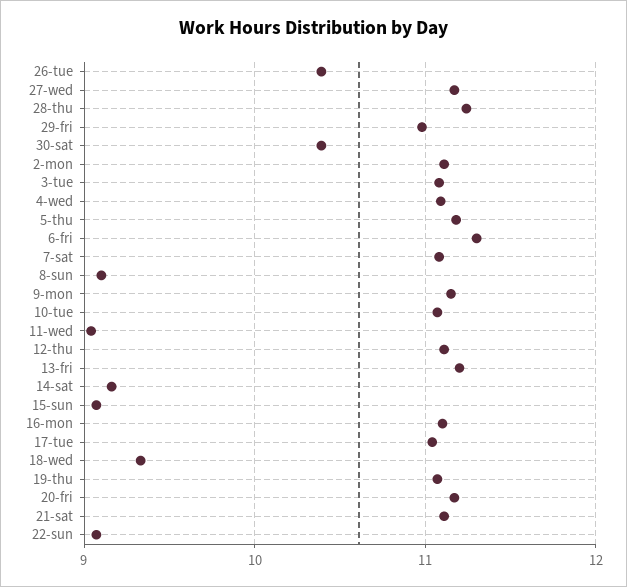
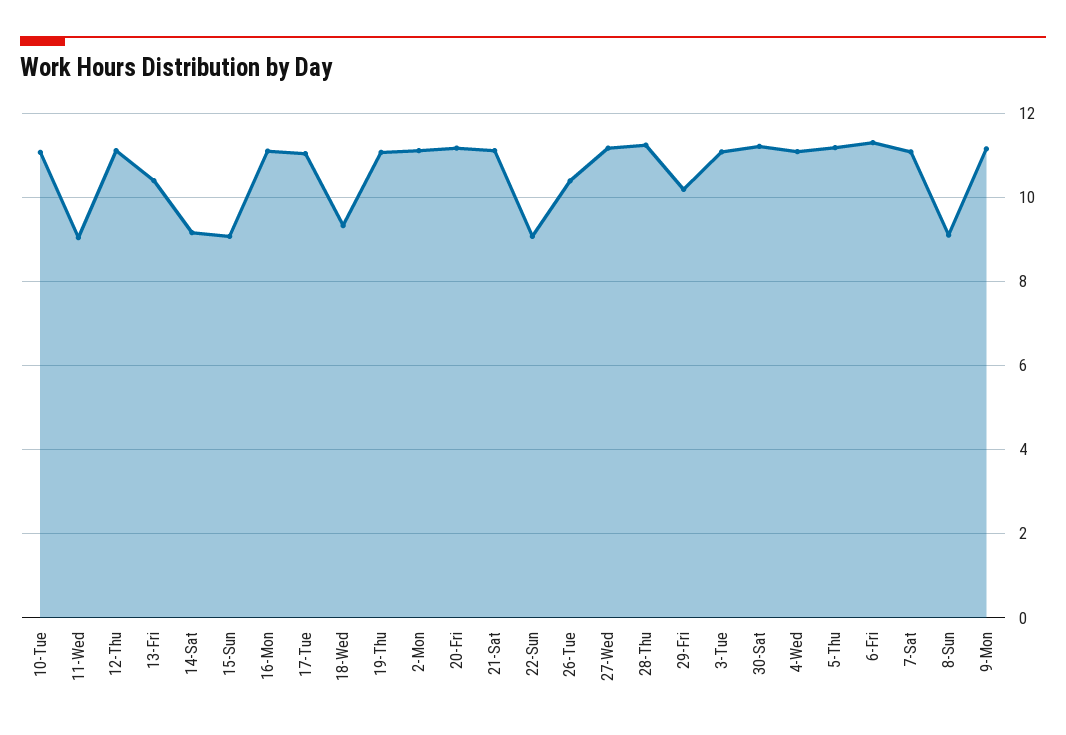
  {
    "26-tue": 10.4,
    "27-wed": 11.2,
    "28-thu": 11.2,
-   "29-fri": 11,
+   "29-fri": 10.2,
-   "30-sat": 10.4,
+   "30-sat": 11.2,
    "2-mon": 11.1,
    "3-tue": 11.1,
    "4-wed": 11.1,
    "5-thu": 11.2,
    "6-fri": 11.3,
    "7-sat": 11.1,
    "8-sun": 9.1,
    "9-mon": 11.2,
    "10-tue": 11.1,
    "11-wed": 9,
    "12-thu": 11.1,
-   "13-fri": 11.2,
+   "13-fri": 10.4,
    "14-sat": 9.2,
    "15-sun": 9.1,
    "16-mon": 11.1,
    "17-tue": 11,
    "18-wed": 9.3,
    "19-thu": 11.1,
    "20-fri": 11.2,
    "21-sat": 11.1,
    "22-sun": 9.1
  }

